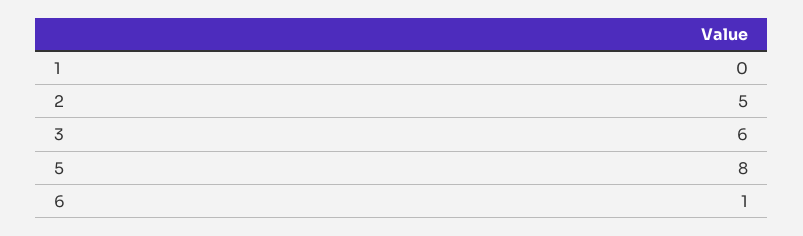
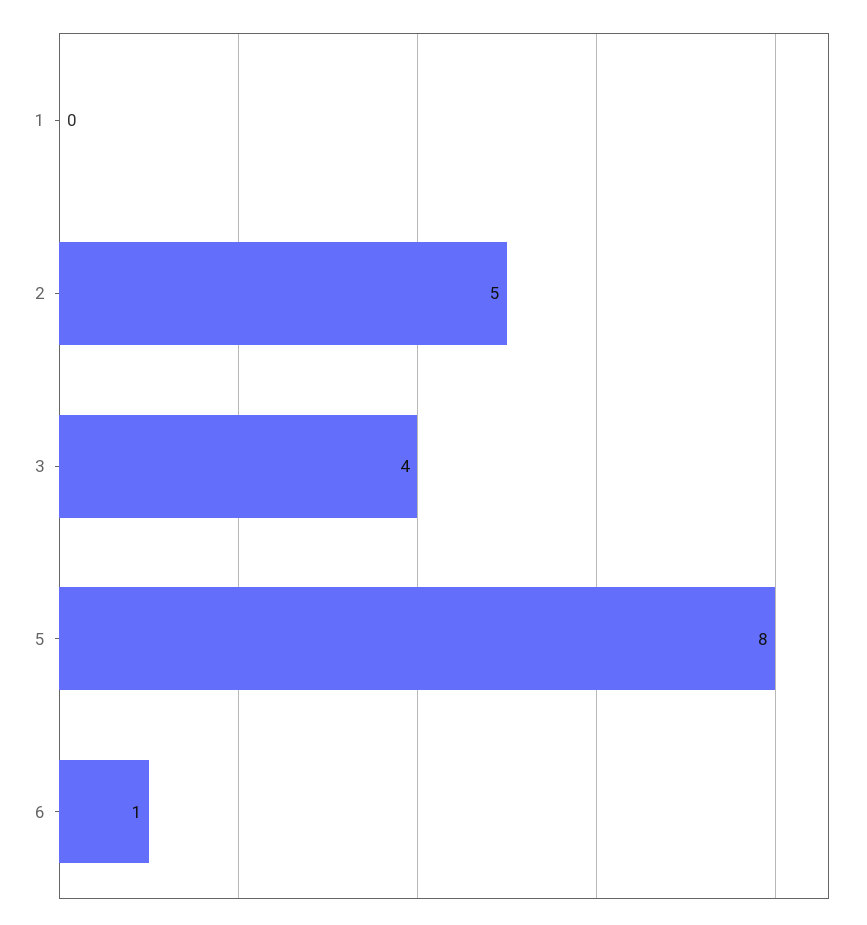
  {
    "1": 0,
    "2": 5,
-   "3": 6,
+   "3": 4,
    "5": 8,
    "6": 1
  }

